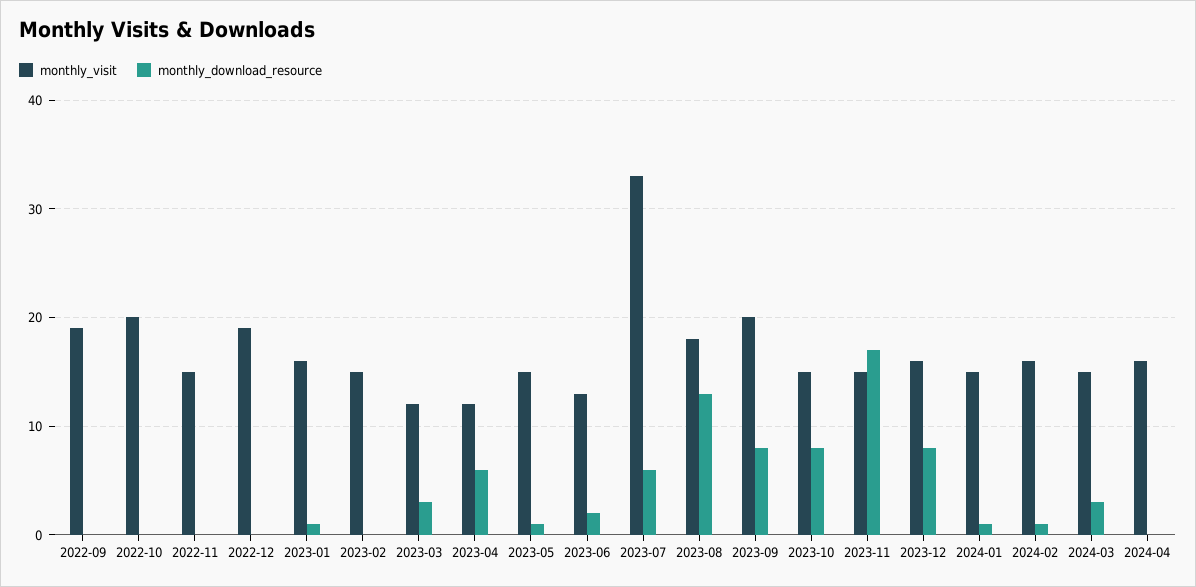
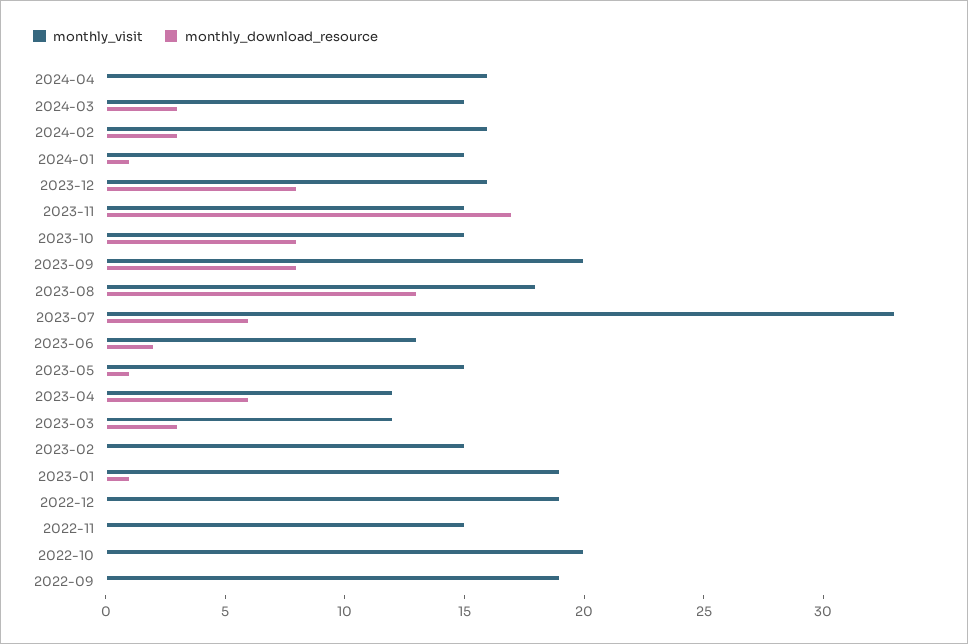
  {
    "monthly_visit": {
      "2022-09": 19,
      "2022-10": 20,
      "2022-11": 15,
      "2022-12": 19,
-     "2023-01": 16,
+     "2023-01": 19,
      "2023-02": 15,
      "2023-03": 12,
      "2023-04": 12,
      "2023-05": 15,
      "2023-06": 13,
      "2023-07": 33,
      "2023-08": 18,
      "2023-09": 20,
      "2023-10": 15,
      "2023-11": 15,
      "2023-12": 16,
      "2024-01": 15,
      "2024-02": 16,
      "2024-03": 15,
      "2024-04": 16
    },
    "monthly_download_resource": {
      "2022-09": 0,
      "2022-10": 0,
      "2022-11": 0,
      "2022-12": 0,
      "2023-01": 1,
      "2023-02": 0,
      "2023-03": 3,
      "2023-04": 6,
      "2023-05": 1,
      "2023-06": 2,
      "2023-07": 6,
      "2023-08": 13,
      "2023-09": 8,
      "2023-10": 8,
      "2023-11": 17,
      "2023-12": 8,
      "2024-01": 1,
-     "2024-02": 1,
+     "2024-02": 3,
      "2024-03": 3,
      "2024-04": 0
    }
  }

